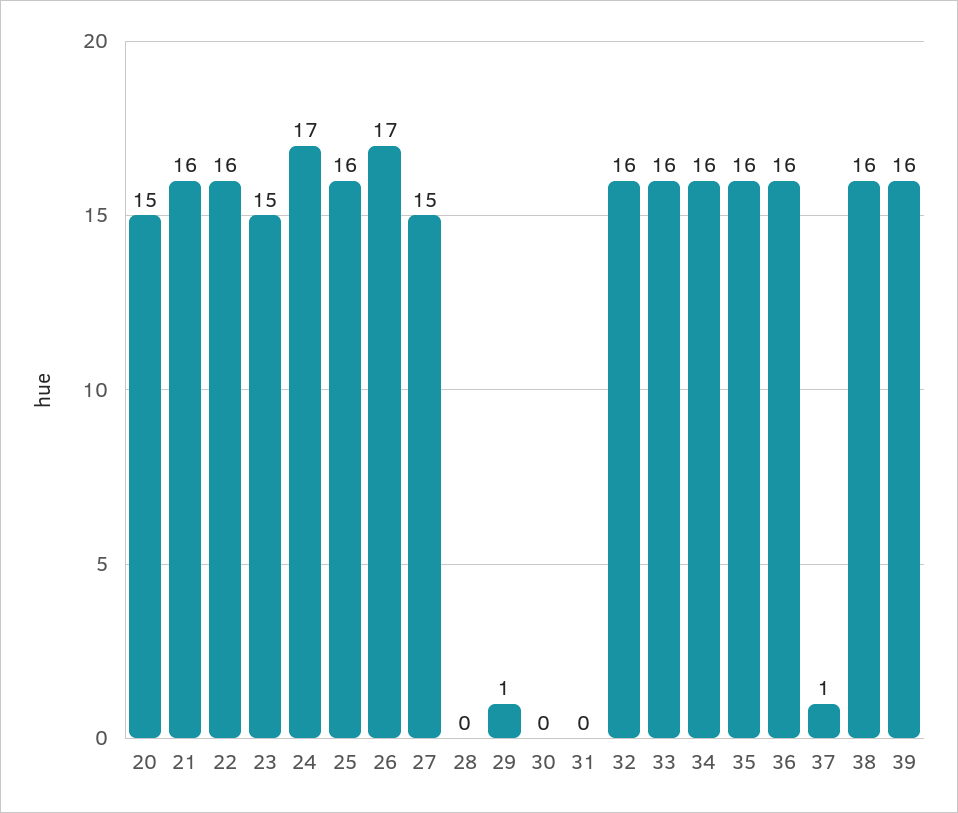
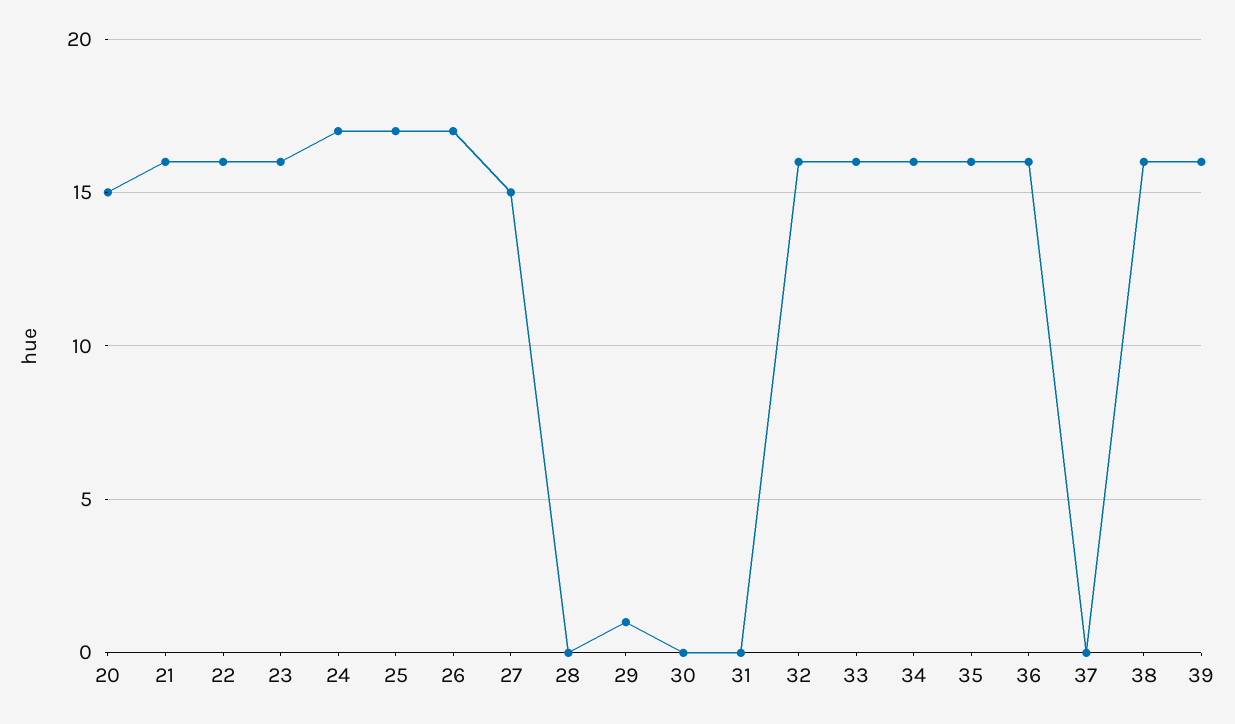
  {
    "20": 15,
    "21": 16,
    "22": 16,
-   "23": 15,
+   "23": 16,
    "24": 17,
-   "25": 16,
+   "25": 17,
    "26": 17,
    "27": 15,
    "28": 0,
    "29": 1,
    "30": 0,
    "31": 0,
    "32": 16,
    "33": 16,
    "34": 16,
    "35": 16,
    "36": 16,
-   "37": 1,
+   "37": 0,
    "38": 16,
    "39": 16
  }

